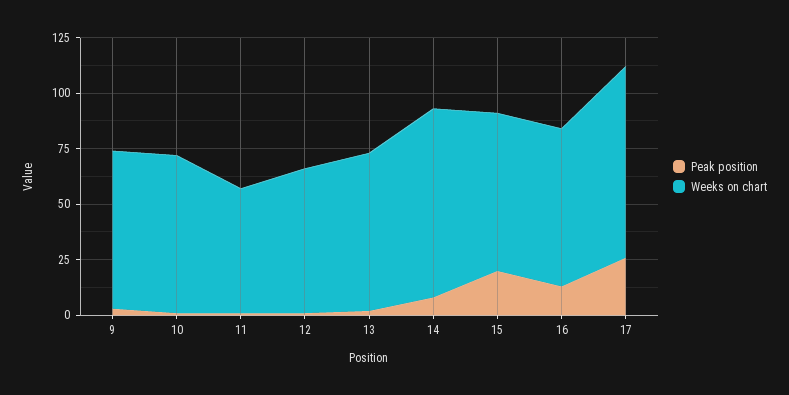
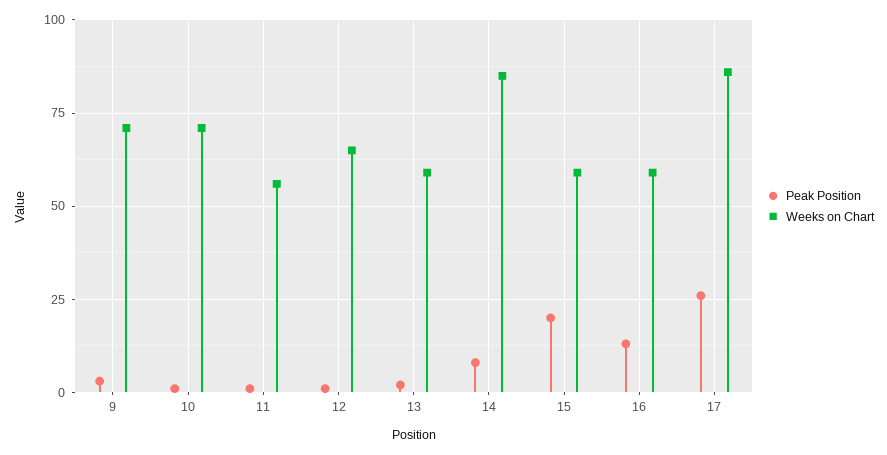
  {
    "Peak position": {
      "9": 5,
      "10": 0,
      "11": 0,
      "12": 0,
      "13": 0,
      "14": 10,
      "15": 20,
      "16": 15,
      "17": 25
    },
    "Weeks on chart": {
      "9": 70,
      "10": 70,
      "11": 55,
      "12": 65,
-     "13": 70,
+     "13": 60,
      "14": 85,
-     "15": 70,
+     "15": 60,
-     "16": 70,
+     "16": 60,
      "17": 85
    }
  }

